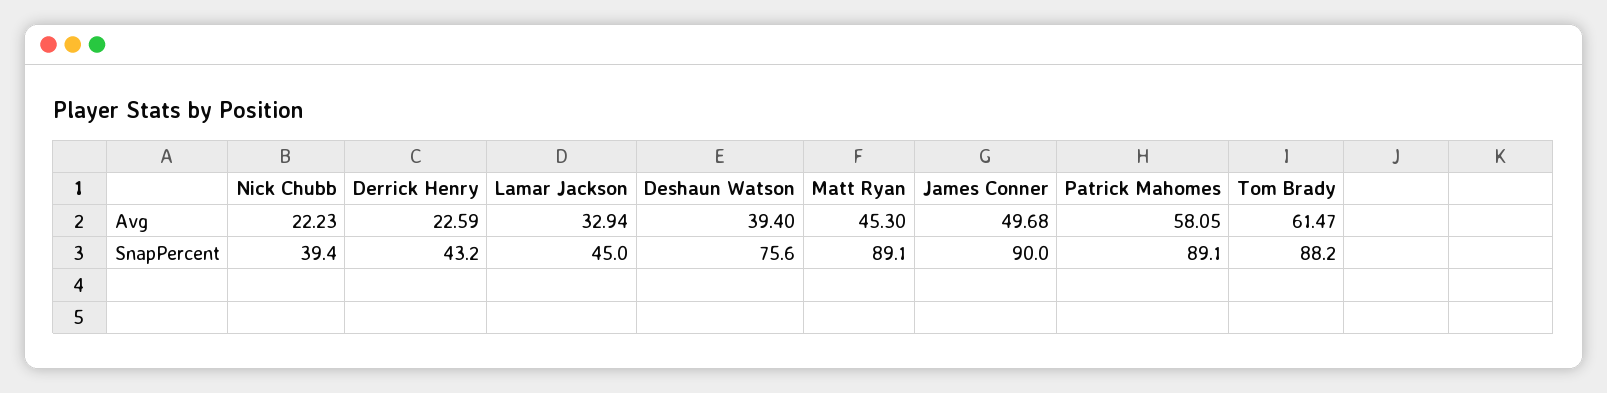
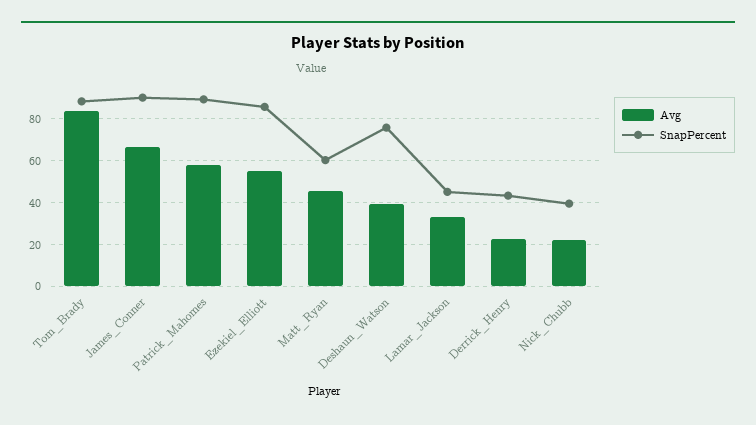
  {
    "Avg": {
      "Nick Chubb": 22.23,
      "Derrick Henry": 22.59,
      "Lamar Jackson": 32.94,
      "Deshaun Watson": 39.4,
      "Matt Ryan": 45.3,
-     "James Conner": 49.68,
+     "James Conner": 65,
      "Patrick Mahomes": 58.05,
-     "Tom Brady": 61.47
+     "Tom Brady": 85,
+     "Ezekiel_Elliott": 55
    },
    "SnapPercent": {
      "Nick Chubb": 39.4,
      "Derrick Henry": 43.2,
      "Lamar Jackson": 45,
      "Deshaun Watson": 75.6,
-     "Matt Ryan": 89.1,
+     "Matt Ryan": 60,
      "James Conner": 90,
      "Patrick Mahomes": 89.1,
-     "Tom Brady": 88.2
+     "Tom Brady": 88.2,
+     "Ezekiel_Elliott": 85
    }
  }

